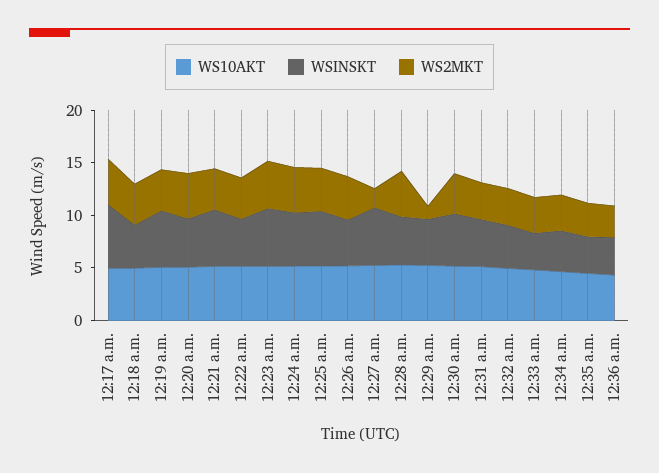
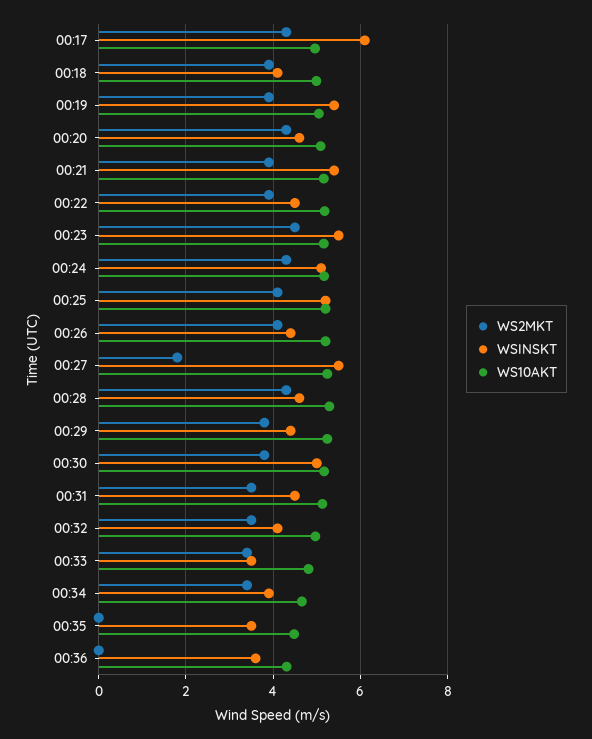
  {
    "WS10AKT": {
      "12:17 a.m.": 5,
      "12:18 a.m.": 5,
      "12:19 a.m.": 5,
      "12:20 a.m.": 5,
      "12:21 a.m.": 5.2,
      "12:22 a.m.": 5.2,
      "12:23 a.m.": 5.2,
      "12:24 a.m.": 5.2,
      "12:25 a.m.": 5.2,
      "12:26 a.m.": 5.2,
      "12:27 a.m.": 5.2,
      "12:28 a.m.": 5.2,
      "12:29 a.m.": 5.2,
      "12:30 a.m.": 5.2,
      "12:31 a.m.": 5.2,
      "12:32 a.m.": 5,
      "12:33 a.m.": 4.8,
      "12:34 a.m.": 4.6,
      "12:35 a.m.": 4.4,
      "12:36 a.m.": 4.4
    },
    "WSINSKT": {
      "12:17 a.m.": 6.2,
      "12:18 a.m.": 4.2,
      "12:19 a.m.": 5.4,
      "12:20 a.m.": 4.6,
      "12:21 a.m.": 5.4,
      "12:22 a.m.": 4.6,
      "12:23 a.m.": 5.6,
      "12:24 a.m.": 5.2,
      "12:25 a.m.": 5.2,
      "12:26 a.m.": 4.4,
      "12:27 a.m.": 5.6,
      "12:28 a.m.": 4.6,
      "12:29 a.m.": 4.4,
      "12:30 a.m.": 5,
      "12:31 a.m.": 4.6,
      "12:32 a.m.": 4.2,
      "12:33 a.m.": 3.6,
      "12:34 a.m.": 4,
      "12:35 a.m.": 3.6,
      "12:36 a.m.": 3.6
    },
    "WS2MKT": {
      "12:17 a.m.": 4.4,
      "12:18 a.m.": 4,
      "12:19 a.m.": 4,
      "12:20 a.m.": 4.4,
      "12:21 a.m.": 4,
      "12:22 a.m.": 4,
      "12:23 a.m.": 4.6,
      "12:24 a.m.": 4.4,
      "12:25 a.m.": 4.2,
      "12:26 a.m.": 4.2,
      "12:27 a.m.": 1.8,
      "12:28 a.m.": 4.4,
-     "12:29 a.m.": 1,
+     "12:29 a.m.": 3.8,
      "12:30 a.m.": 3.8,
      "12:31 a.m.": 3.6,
      "12:32 a.m.": 3.6,
      "12:33 a.m.": 3.4,
      "12:34 a.m.": 3.4,
-     "12:35 a.m.": 3,
+     "12:35 a.m.": 0,
-     "12:36 a.m.": 3
+     "12:36 a.m.": 0
    }
  }

